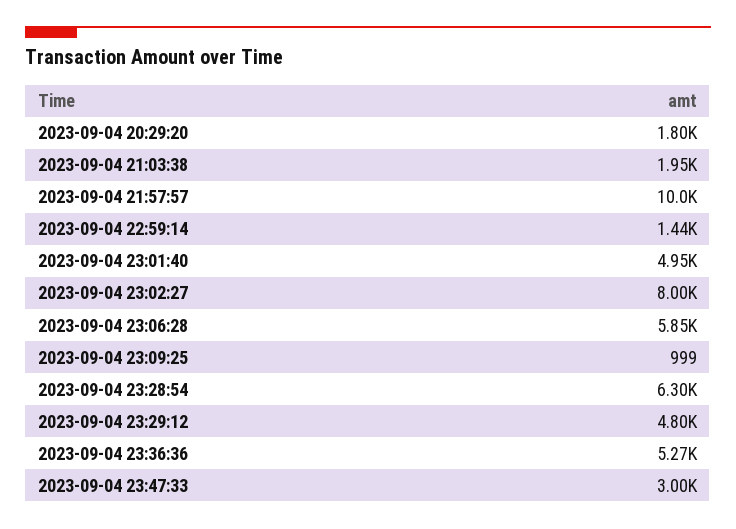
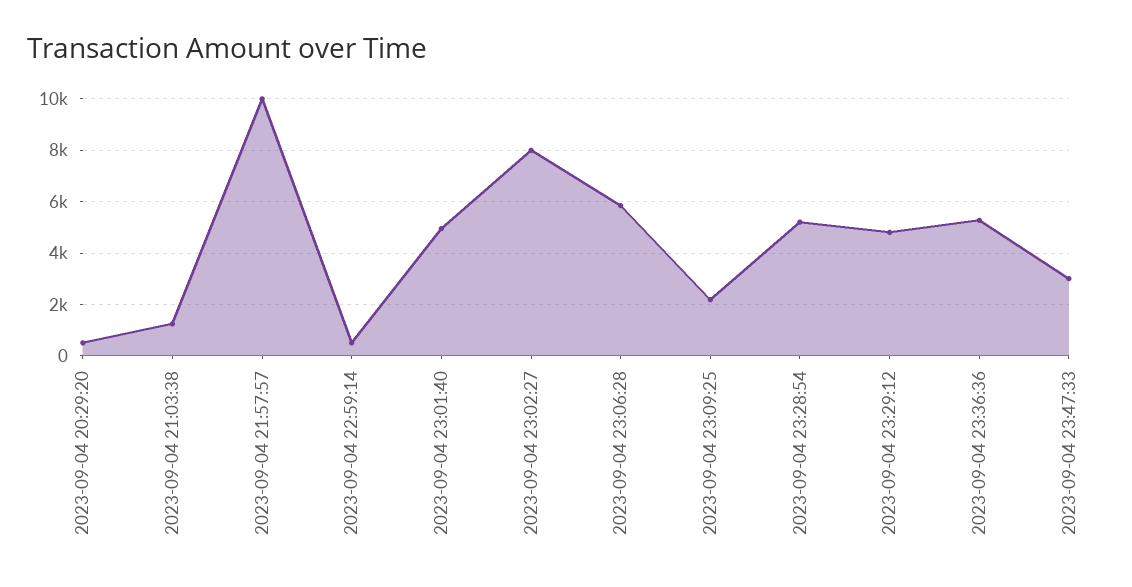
  {
-   "2023-09-04 20:29:20": 1800,
+   "2023-09-04 20:29:20": 500,
-   "2023-09-04 21:03:38": 1950,
+   "2023-09-04 21:03:38": 1250,
    "2023-09-04 21:57:57": 10000,
-   "2023-09-04 22:59:14": 1440,
+   "2023-09-04 22:59:14": 500,
    "2023-09-04 23:01:40": 4950,
    "2023-09-04 23:02:27": 8000,
    "2023-09-04 23:06:28": 5850,
-   "2023-09-04 23:09:25": 999,
+   "2023-09-04 23:09:25": 2250,
-   "2023-09-04 23:28:54": 6300,
+   "2023-09-04 23:28:54": 5250,
    "2023-09-04 23:29:12": 4800,
    "2023-09-04 23:36:36": 5270,
    "2023-09-04 23:47:33": 3000
  }

